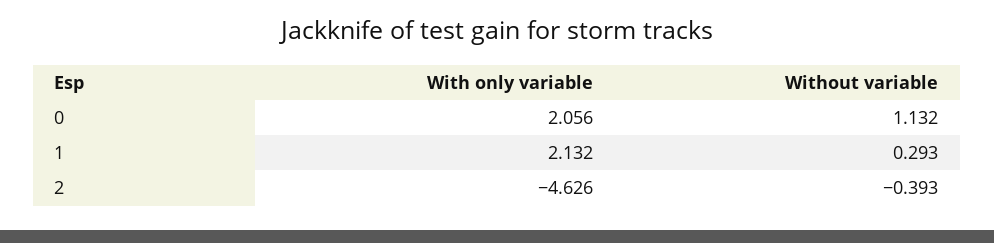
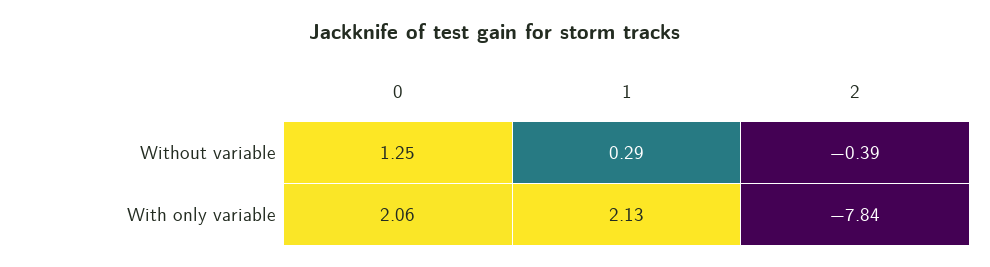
  {
    "With only variable": {
      "0": 2.056,
      "1": 2.132,
-     "2": -4.626
+     "2": -7.84
    },
    "Without variable": {
-     "0": 1.132,
+     "0": 1.25,
      "1": 0.293,
      "2": -0.393
    }
  }

